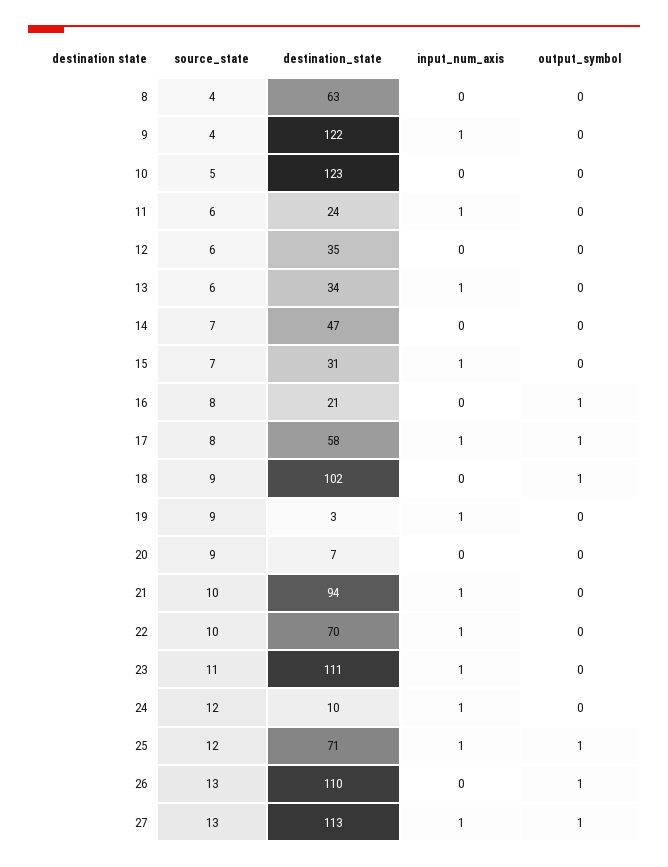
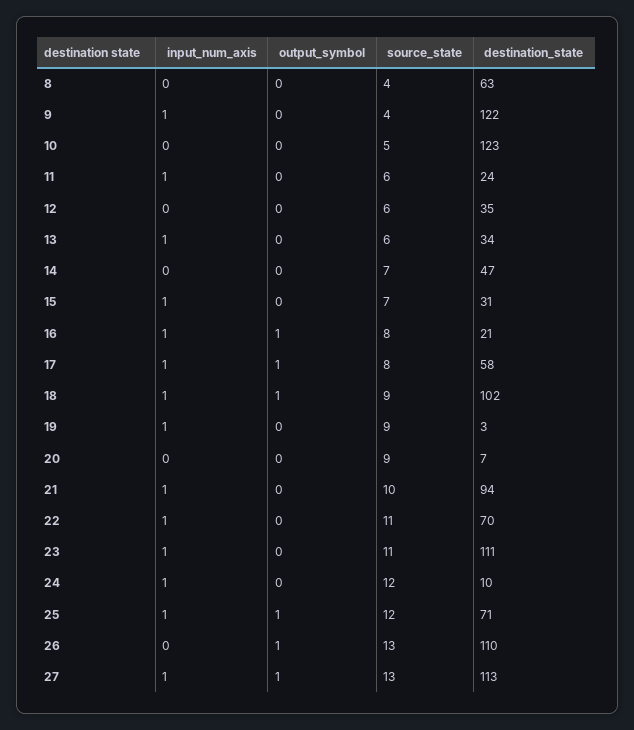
  {
    "source_state": {
      "8": 4,
      "9": 4,
      "10": 5,
      "11": 6,
      "12": 6,
      "13": 6,
      "14": 7,
      "15": 7,
      "16": 8,
      "17": 8,
      "18": 9,
      "19": 9,
      "20": 9,
      "21": 10,
-     "22": 10,
+     "22": 11,
      "23": 11,
      "24": 12,
      "25": 12,
      "26": 13,
      "27": 13
    },
    "destination_state": {
      "8": 63,
      "9": 122,
      "10": 123,
      "11": 24,
      "12": 35,
      "13": 34,
      "14": 47,
      "15": 31,
      "16": 21,
      "17": 58,
      "18": 102,
      "19": 3,
      "20": 7,
      "21": 94,
      "22": 70,
      "23": 111,
      "24": 10,
      "25": 71,
      "26": 110,
      "27": 113
    },
    "input_num_axis": {
      "8": 0,
      "9": 1,
      "10": 0,
      "11": 1,
      "12": 0,
      "13": 1,
      "14": 0,
      "15": 1,
-     "16": 0,
+     "16": 1,
      "17": 1,
-     "18": 0,
+     "18": 1,
      "19": 1,
      "20": 0,
      "21": 1,
      "22": 1,
      "23": 1,
      "24": 1,
      "25": 1,
      "26": 0,
      "27": 1
    },
    "output_symbol": {
      "8": 0,
      "9": 0,
      "10": 0,
      "11": 0,
      "12": 0,
      "13": 0,
      "14": 0,
      "15": 0,
      "16": 1,
      "17": 1,
      "18": 1,
      "19": 0,
      "20": 0,
      "21": 0,
      "22": 0,
      "23": 0,
      "24": 0,
      "25": 1,
      "26": 1,
      "27": 1
    }
  }

